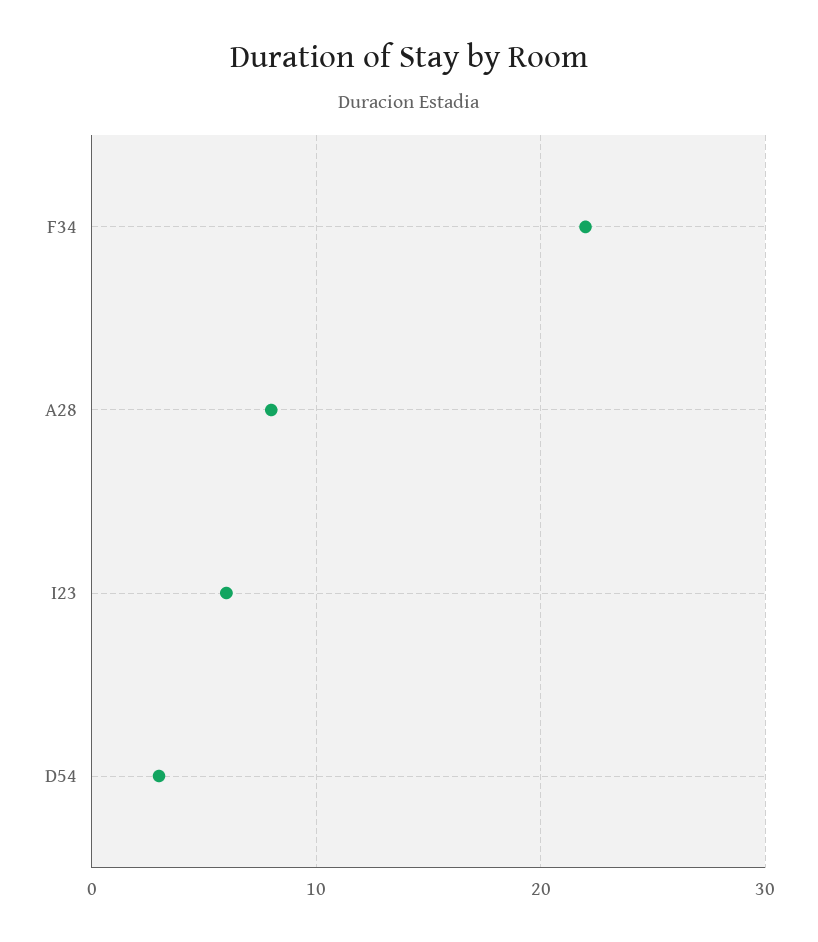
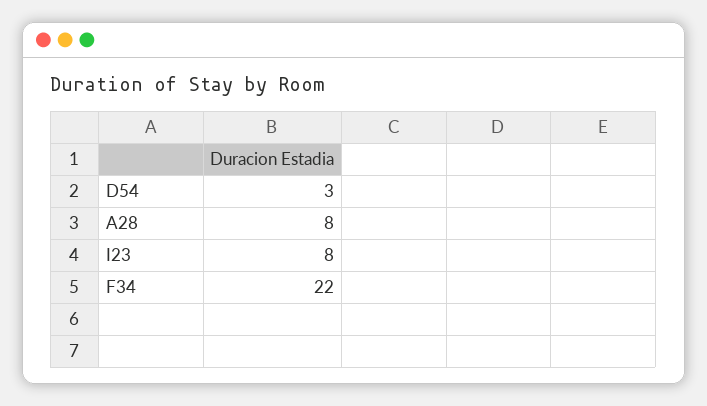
  {
    "F34": 22,
    "A28": 8,
-   "I23": 6,
+   "I23": 8,
    "D54": 3
  }

